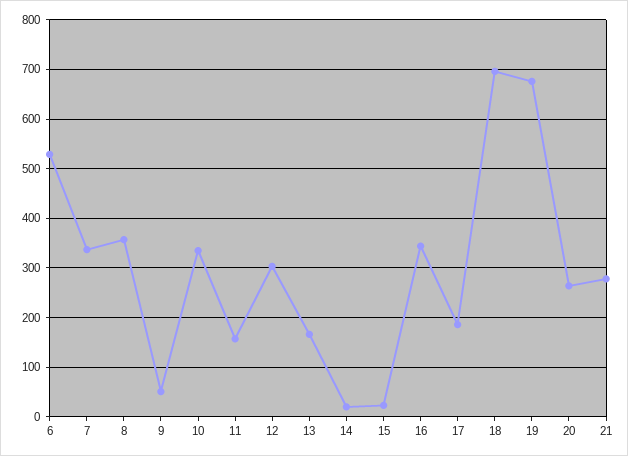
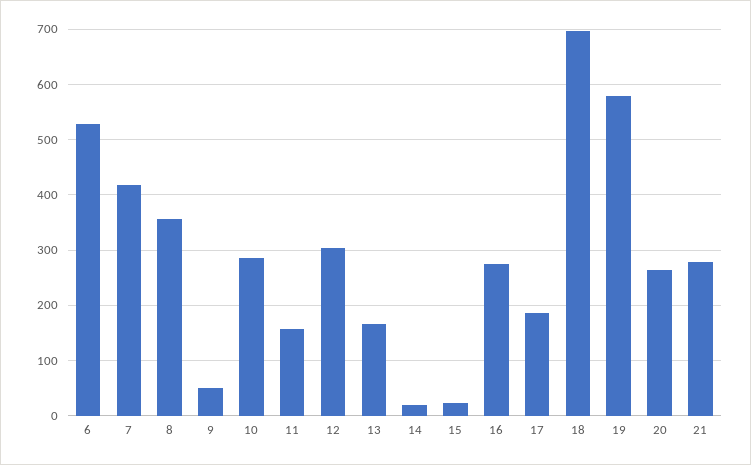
  {
    "6": 520,
-   "7": 340,
+   "7": 420,
    "8": 360,
    "9": 60,
-   "10": 340,
+   "10": 280,
    "11": 160,
    "12": 300,
    "13": 160,
    "14": 20,
    "15": 20,
-   "16": 340,
+   "16": 280,
    "17": 180,
    "18": 700,
-   "19": 680,
+   "19": 580,
    "20": 260,
    "21": 280
  }

